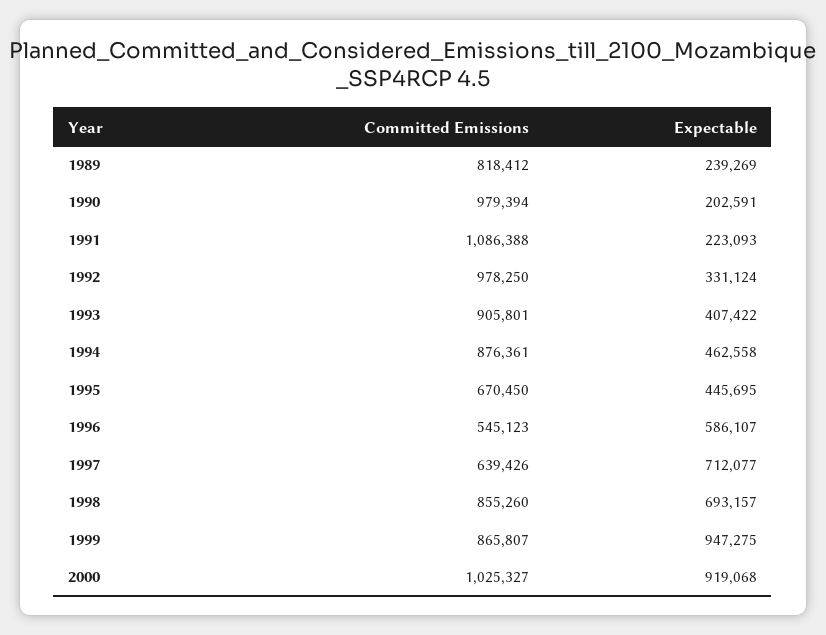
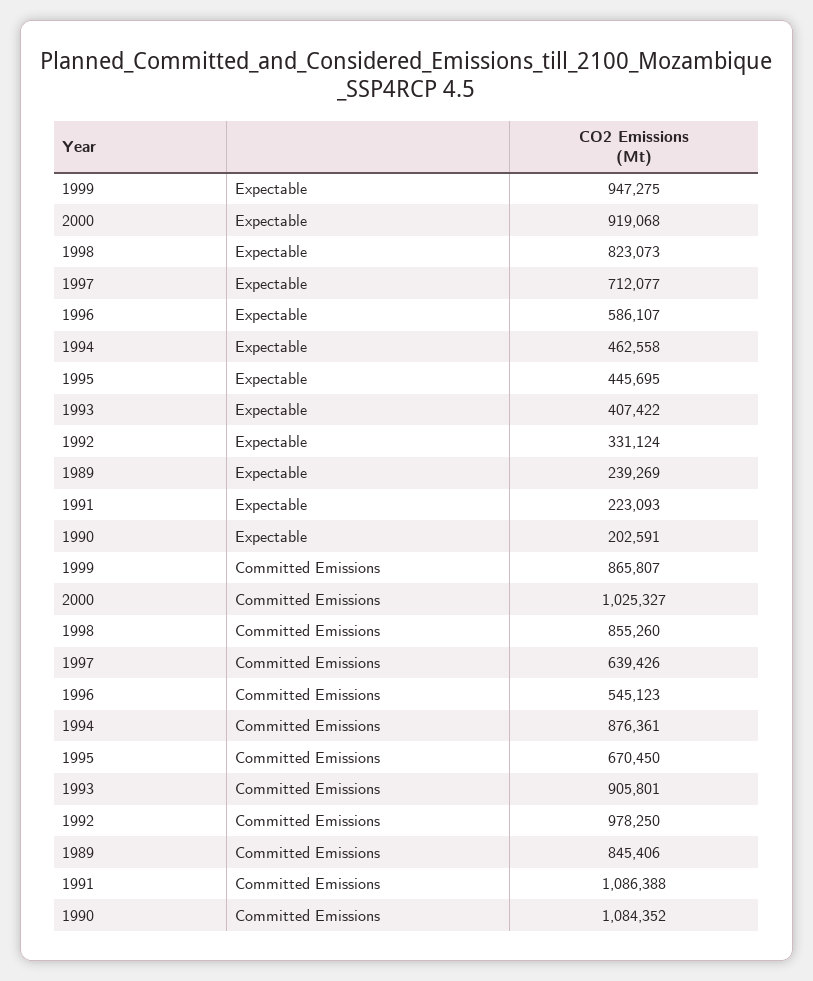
  {
    "Committed Emissions": {
-     "1989": 818412,
+     "1989": 845406,
-     "1990": 979394,
+     "1990": 1084352,
      "1991": 1086388,
      "1992": 978250,
      "1993": 905801,
      "1994": 876361,
      "1995": 670450,
      "1996": 545123,
      "1997": 639426,
      "1998": 855260,
      "1999": 865807,
      "2000": 1025327
    },
    "Expectable": {
      "1989": 239269,
      "1990": 202591,
      "1991": 223093,
      "1992": 331124,
      "1993": 407422,
      "1994": 462558,
      "1995": 445695,
      "1996": 586107,
      "1997": 712077,
-     "1998": 693157,
+     "1998": 823073,
      "1999": 947275,
      "2000": 919068
    }
  }

